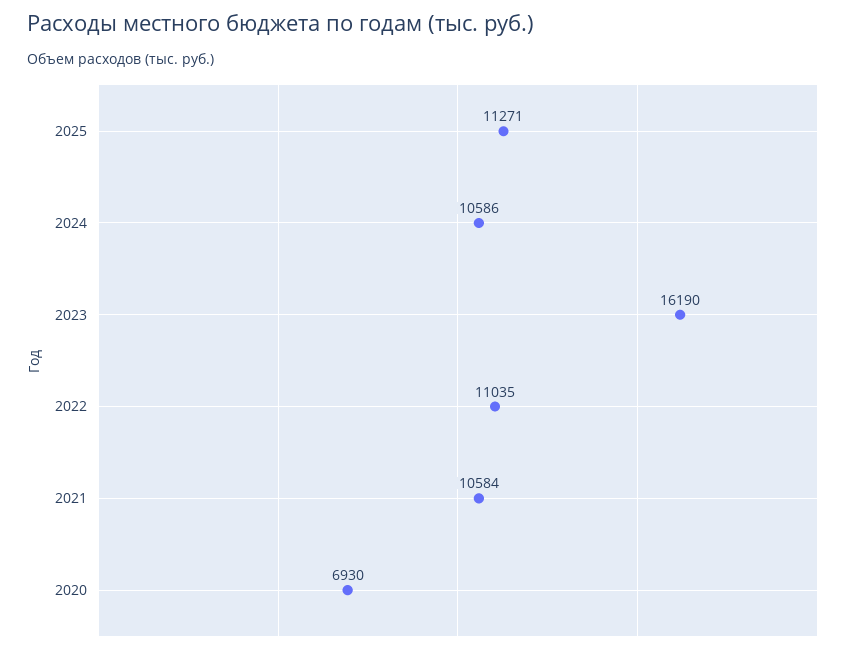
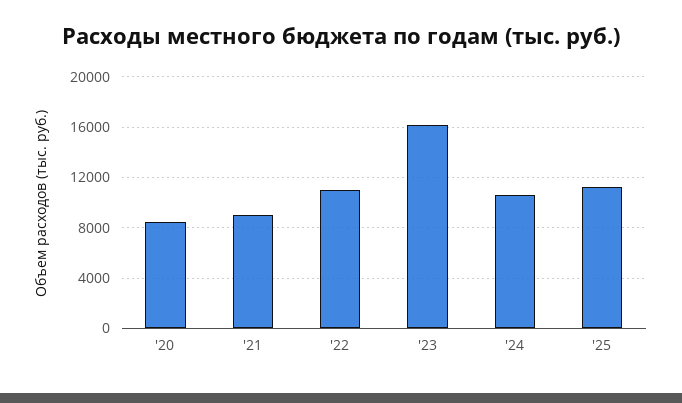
  {
    "2025": 11271,
    "2024": 10586,
    "2023": 16190,
    "2022": 11035,
-   "2021": 10584,
+   "2021": 9000,
-   "2020": 6930
+   "2020": 8500
  }

